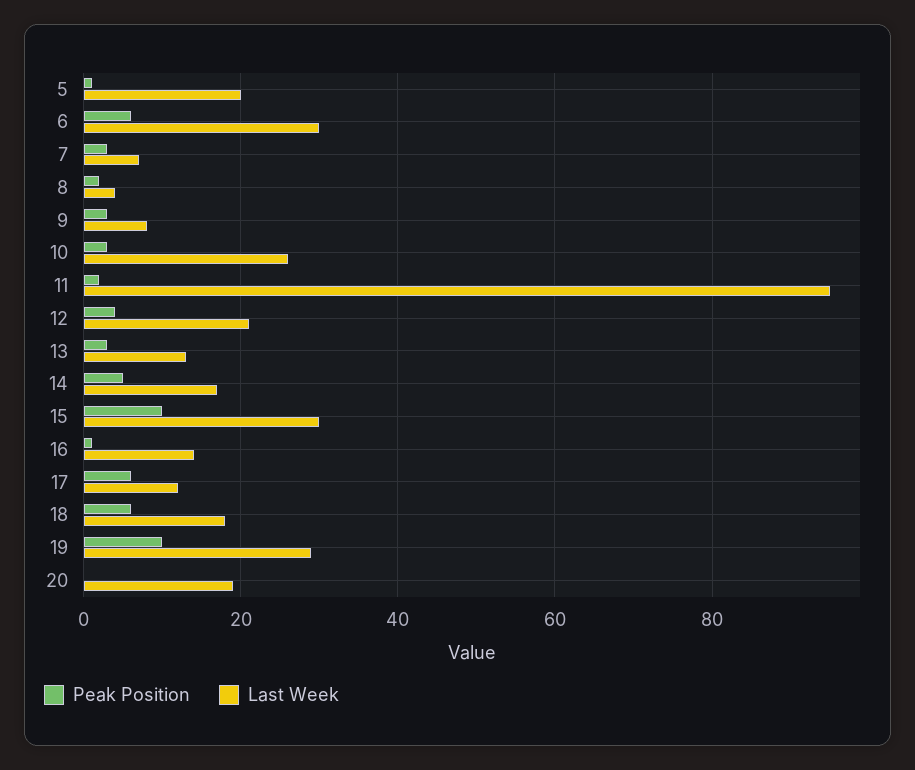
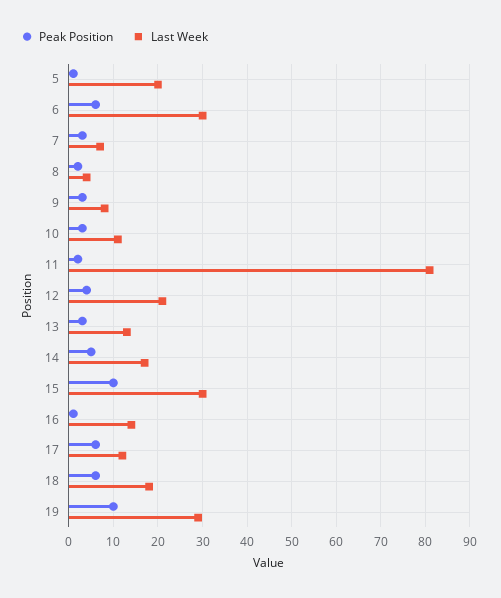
  {
    "Peak Position": {
      "5": 0,
      "6": 5,
      "7": 5,
      "8": 0,
      "9": 5,
      "10": 5,
      "11": 0,
      "12": 5,
      "13": 5,
      "14": 5,
      "15": 10,
      "16": 0,
      "17": 5,
      "18": 5,
-     "19": 10,
+     "19": 10
-     "20": 0
    },
    "Last Week": {
      "5": 20,
      "6": 30,
      "7": 5,
      "8": 5,
      "9": 10,
-     "10": 25,
+     "10": 10,
-     "11": 95,
+     "11": 80,
      "12": 20,
      "13": 15,
      "14": 15,
      "15": 30,
      "16": 15,
      "17": 10,
      "18": 20,
-     "19": 30,
+     "19": 30
-     "20": 20
    }
  }

